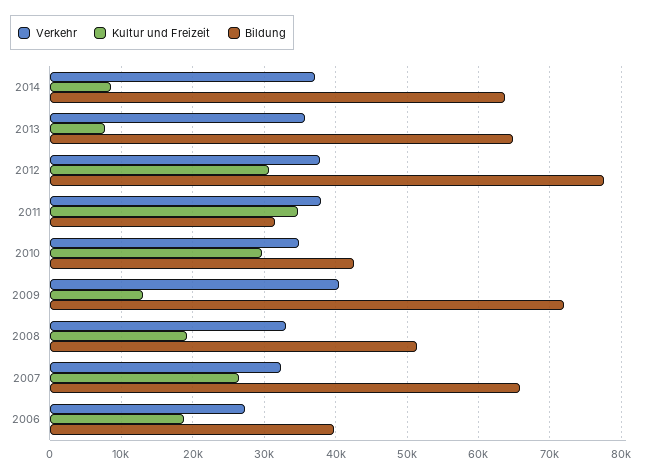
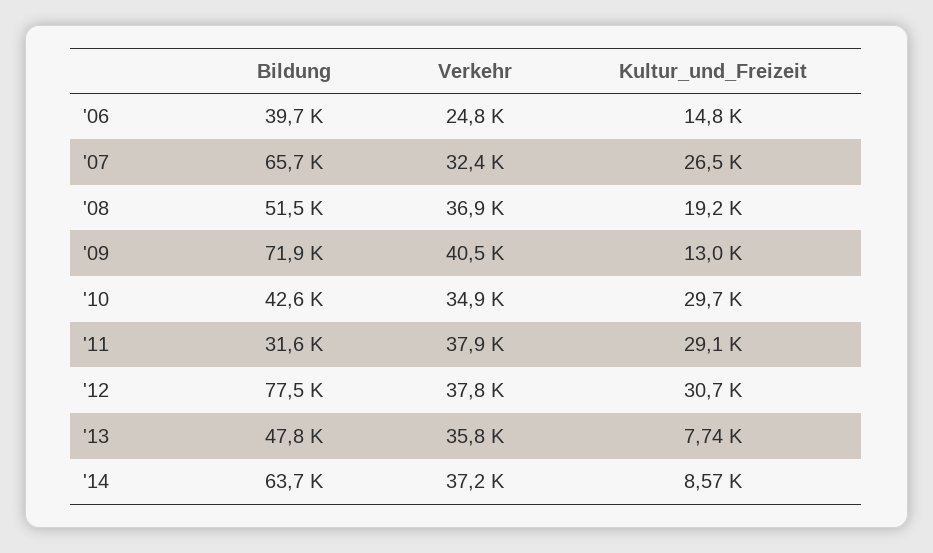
  {
    "Verkehr": {
      "2014": 37200,
      "2013": 35800,
      "2012": 37800,
      "2011": 37900,
      "2010": 34900,
      "2009": 40500,
-     "2008": 33000,
+     "2008": 36900,
      "2007": 32400,
-     "2006": 27000
+     "2006": 24800
    },
    "Kultur und Freizeit": {
      "2014": 8570,
      "2013": 7740,
      "2012": 30700,
-     "2011": 35000,
+     "2011": 29100,
      "2010": 29700,
      "2009": 13000,
      "2008": 19200,
      "2007": 26500,
-     "2006": 19000
+     "2006": 14800
    },
    "Bildung": {
      "2014": 63700,
-     "2013": 65000,
+     "2013": 47800,
      "2012": 77500,
      "2011": 31600,
      "2010": 42600,
      "2009": 71900,
      "2008": 51500,
      "2007": 65700,
      "2006": 39700
    }
  }

